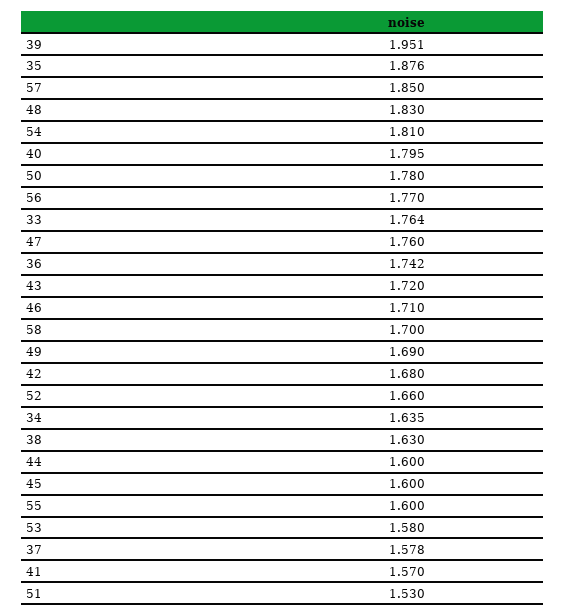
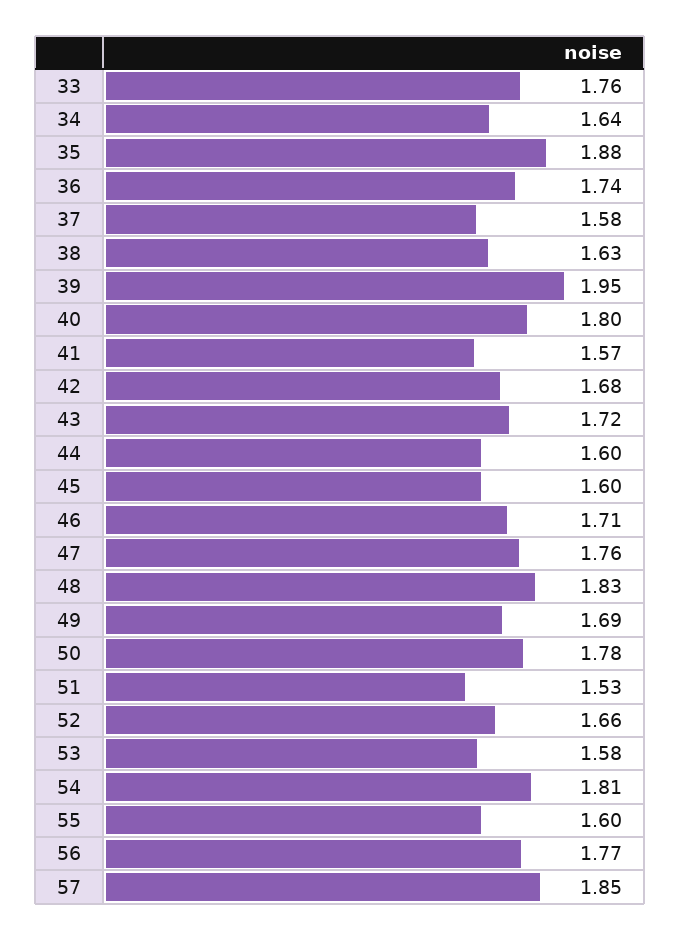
  {
    "39": 1.951,
    "35": 1.876,
    "57": 1.85,
    "48": 1.83,
    "54": 1.81,
    "40": 1.795,
    "50": 1.78,
    "56": 1.77,
    "33": 1.764,
    "47": 1.76,
    "36": 1.742,
    "43": 1.72,
    "46": 1.71,
-   "58": 1.7,
    "49": 1.69,
    "42": 1.68,
    "52": 1.66,
    "34": 1.635,
    "38": 1.63,
    "44": 1.6,
    "45": 1.6,
    "55": 1.6,
    "53": 1.58,
    "37": 1.578,
    "41": 1.57,
    "51": 1.53
  }

